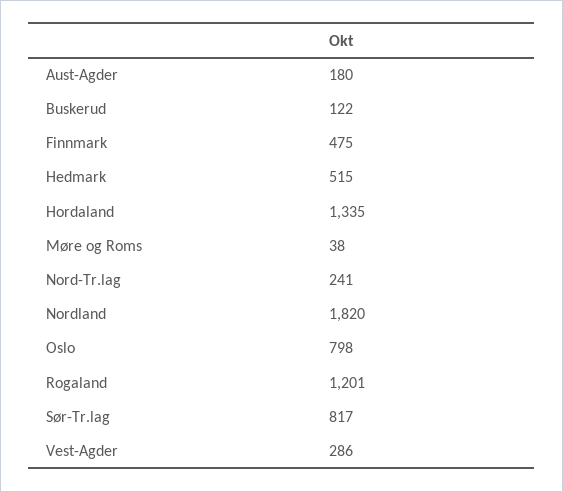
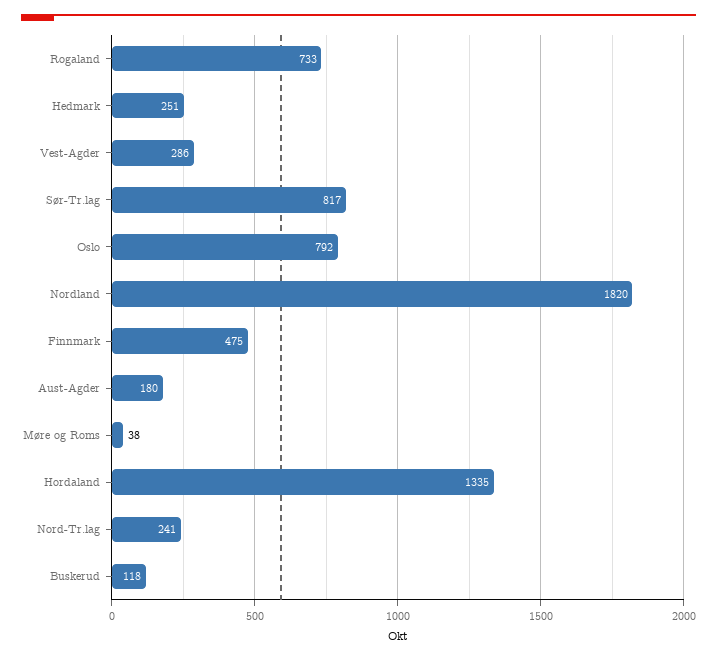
  {
    "Aust-Agder": 180,
-   "Buskerud": 122,
+   "Buskerud": 118,
    "Finnmark": 475,
-   "Hedmark": 515,
+   "Hedmark": 251,
    "Hordaland": 1335,
    "Møre og Roms": 38,
    "Nord-Tr.lag": 241,
    "Nordland": 1820,
-   "Oslo": 798,
+   "Oslo": 792,
-   "Rogaland": 1201,
+   "Rogaland": 733,
    "Sør-Tr.lag": 817,
    "Vest-Agder": 286
  }

